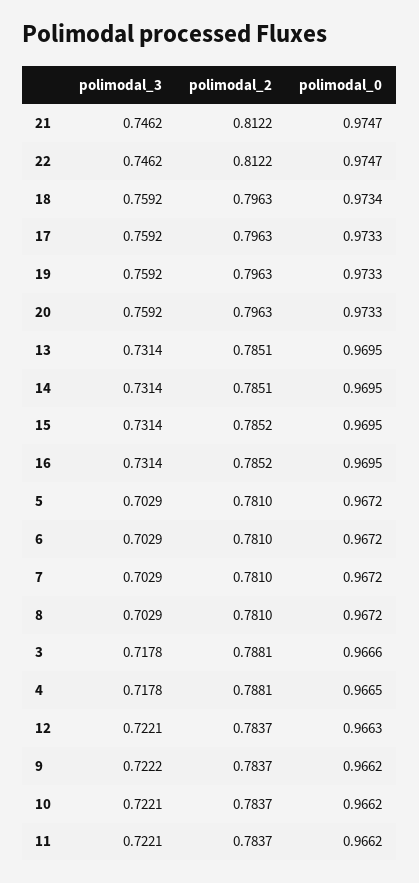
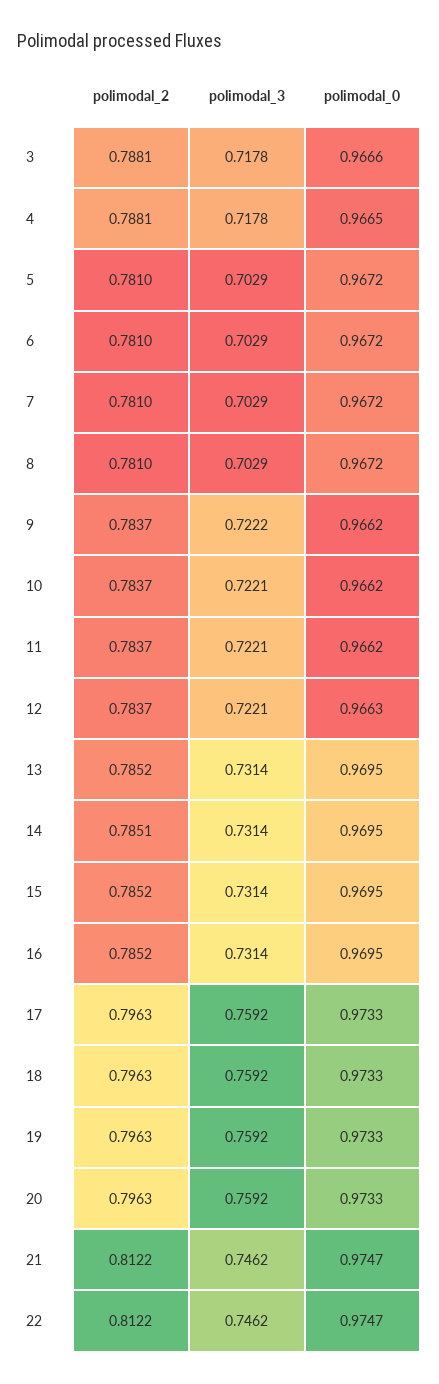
  {
    "polimodal_3": {
      "21": 0.7462,
      "22": 0.7462,
      "18": 0.7592,
      "17": 0.7592,
      "19": 0.7592,
      "20": 0.7592,
      "13": 0.7314,
      "14": 0.7314,
      "15": 0.7314,
      "16": 0.7314,
      "5": 0.7029,
      "6": 0.7029,
      "7": 0.7029,
      "8": 0.7029,
      "3": 0.7178,
      "4": 0.7178,
      "12": 0.7221,
      "9": 0.7222,
      "10": 0.7221,
      "11": 0.7221
    },
    "polimodal_2": {
      "21": 0.8122,
      "22": 0.8122,
      "18": 0.7963,
      "17": 0.7963,
      "19": 0.7963,
      "20": 0.7963,
-     "13": 0.7851,
+     "13": 0.7852,
      "14": 0.7851,
      "15": 0.7852,
      "16": 0.7852,
      "5": 0.781,
      "6": 0.781,
      "7": 0.781,
      "8": 0.781,
      "3": 0.7881,
      "4": 0.7881,
      "12": 0.7837,
      "9": 0.7837,
      "10": 0.7837,
      "11": 0.7837
    },
    "polimodal_0": {
      "21": 0.9747,
      "22": 0.9747,
-     "18": 0.9734,
+     "18": 0.9733,
      "17": 0.9733,
      "19": 0.9733,
      "20": 0.9733,
      "13": 0.9695,
      "14": 0.9695,
      "15": 0.9695,
      "16": 0.9695,
      "5": 0.9672,
      "6": 0.9672,
      "7": 0.9672,
      "8": 0.9672,
      "3": 0.9666,
      "4": 0.9665,
      "12": 0.9663,
      "9": 0.9662,
      "10": 0.9662,
      "11": 0.9662
    }
  }

